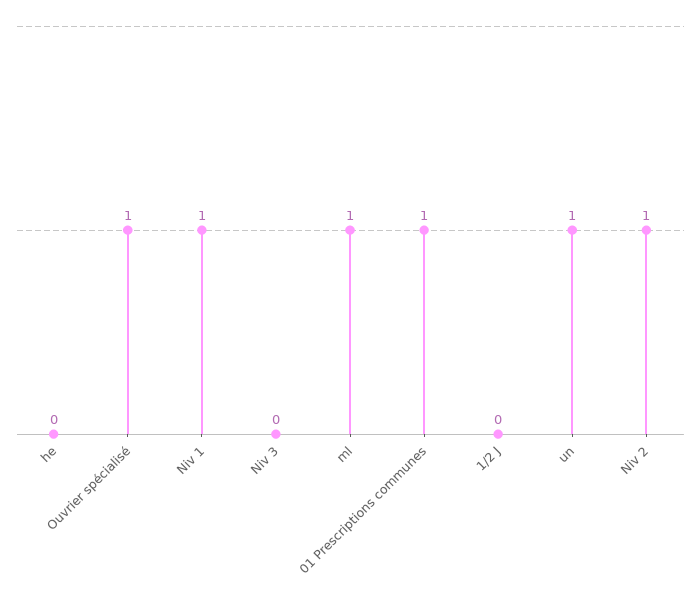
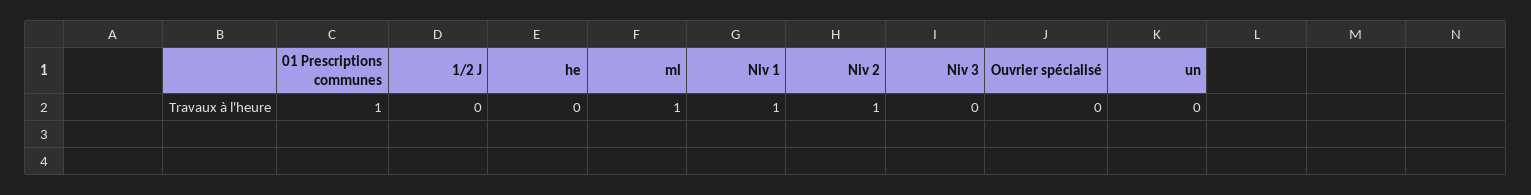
  {
    "he": 0,
-   "Ouvrier spécialisé": 1,
+   "Ouvrier spécialisé": 0,
    "Niv 1": 1,
    "Niv 3": 0,
    "ml": 1,
    "01 Prescriptions communes": 1,
    "1/2 J": 0,
-   "un": 1,
+   "un": 0,
    "Niv 2": 1
  }

